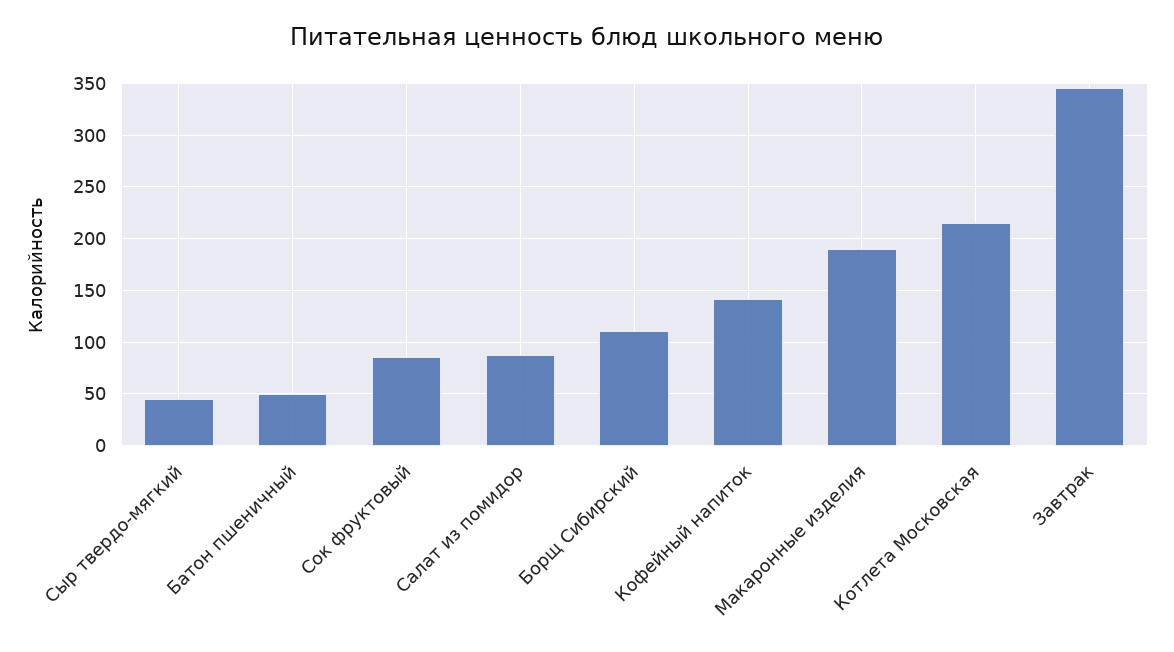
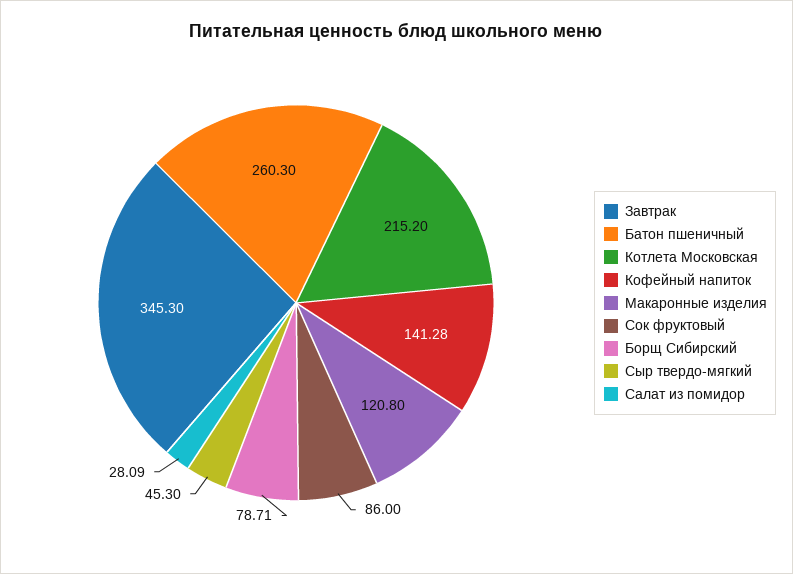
  {
    "Сыр твердо-мягкий": 45.3,
-   "Батон пшеничный": 50,
+   "Батон пшеничный": 260.3,
    "Сок фруктовый": 86,
-   "Салат из помидор": 90,
+   "Салат из помидор": 28.09,
-   "Борщ Сибирский": 110,
+   "Борщ Сибирский": 78.71,
    "Кофейный напиток": 141.28,
-   "Макаронные изделия": 190,
+   "Макаронные изделия": 120.8,
    "Котлета Московская": 215.2,
    "Завтрак": 345.3
  }

